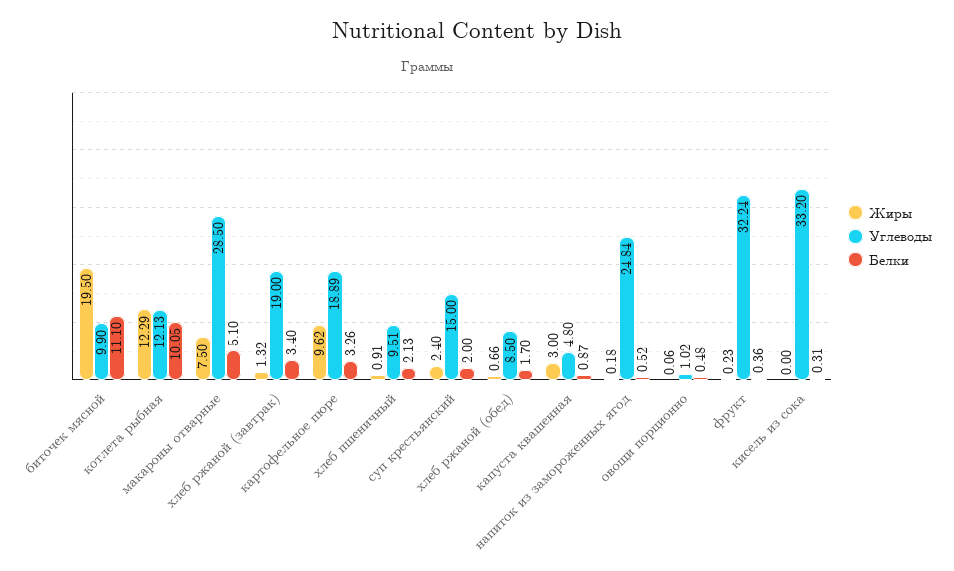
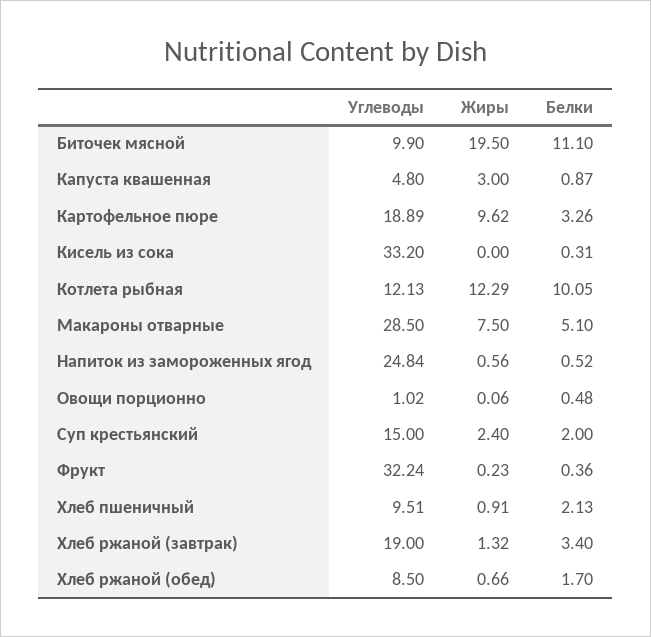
  {
    "Жиры": {
      "биточек мясной": 19.5,
      "котлета рыбная": 12.29,
      "макароны отварные": 7.5,
      "хлеб ржаной (завтрак)": 1.32,
      "картофельное пюре": 9.62,
      "хлеб пшеничный": 0.91,
      "суп крестьянский": 2.4,
      "хлеб ржаной (обед)": 0.66,
      "капуста квашенная": 3,
-     "напиток из замороженных ягод": 0.18,
+     "напиток из замороженных ягод": 0.56,
      "овощи порционно": 0.06,
      "фрукт": 0.23,
      "кисель из сока": 0
    },
    "Углеводы": {
      "биточек мясной": 9.9,
      "котлета рыбная": 12.13,
      "макароны отварные": 28.5,
      "хлеб ржаной (завтрак)": 19,
      "картофельное пюре": 18.89,
      "хлеб пшеничный": 9.51,
      "суп крестьянский": 15,
      "хлеб ржаной (обед)": 8.5,
      "капуста квашенная": 4.8,
      "напиток из замороженных ягод": 24.84,
      "овощи порционно": 1.02,
      "фрукт": 32.24,
      "кисель из сока": 33.2
    },
    "Белки": {
      "биточек мясной": 11.1,
      "котлета рыбная": 10.05,
      "макароны отварные": 5.1,
      "хлеб ржаной (завтрак)": 3.4,
      "картофельное пюре": 3.26,
      "хлеб пшеничный": 2.13,
      "суп крестьянский": 2,
      "хлеб ржаной (обед)": 1.7,
      "капуста квашенная": 0.87,
      "напиток из замороженных ягод": 0.52,
      "овощи порционно": 0.48,
      "фрукт": 0.36,
      "кисель из сока": 0.31
    }
  }

